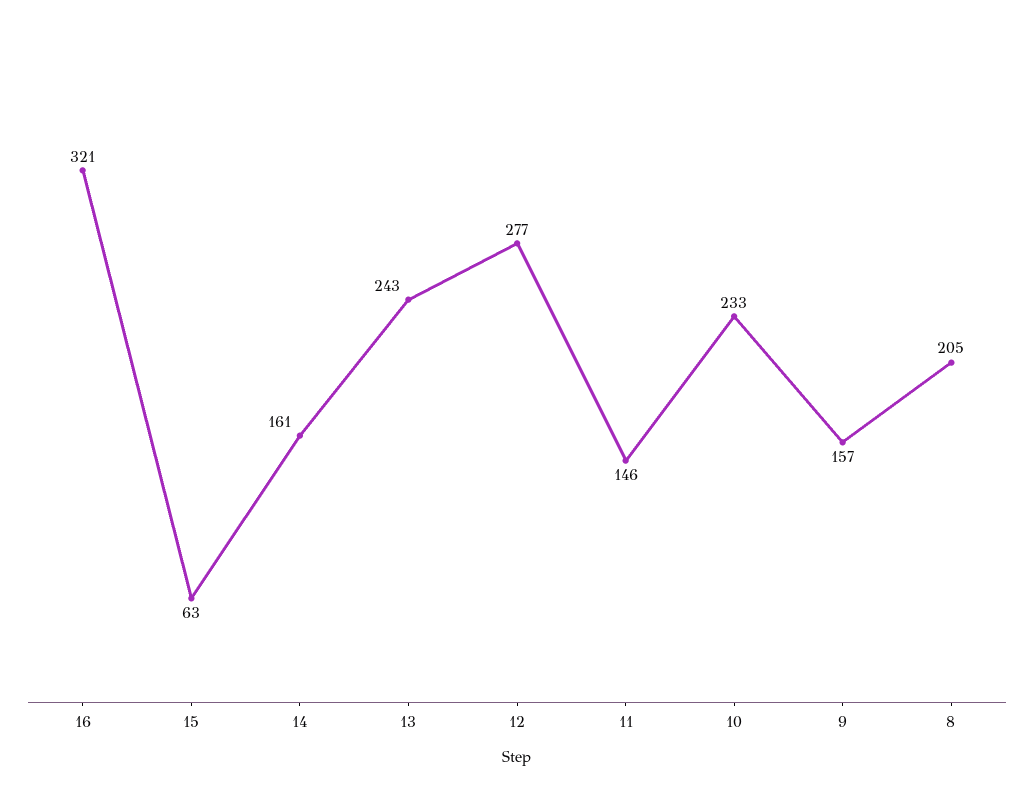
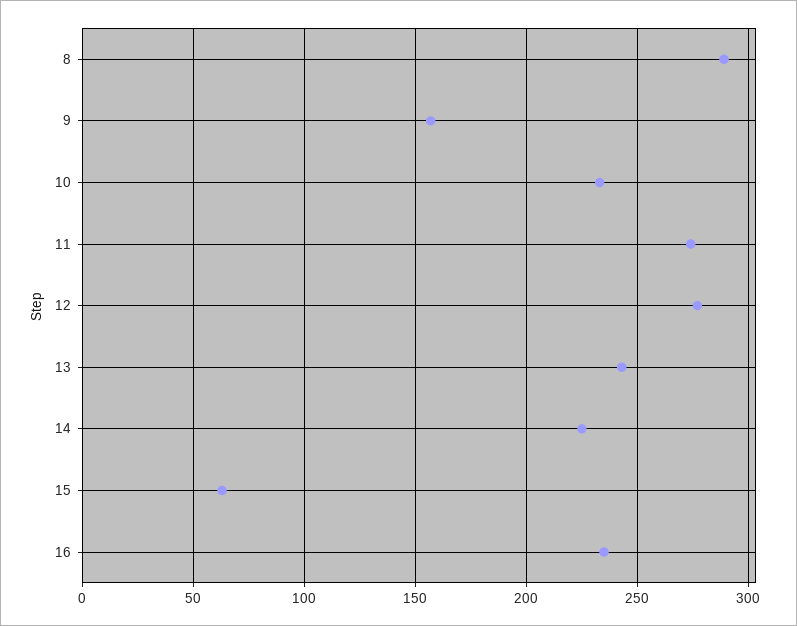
  {
-   "16": 321,
+   "16": 235,
    "15": 63,
-   "14": 161,
+   "14": 225,
    "13": 243,
    "12": 277,
-   "11": 146,
+   "11": 275,
    "10": 233,
    "9": 157,
-   "8": 205
+   "8": 290
  }

